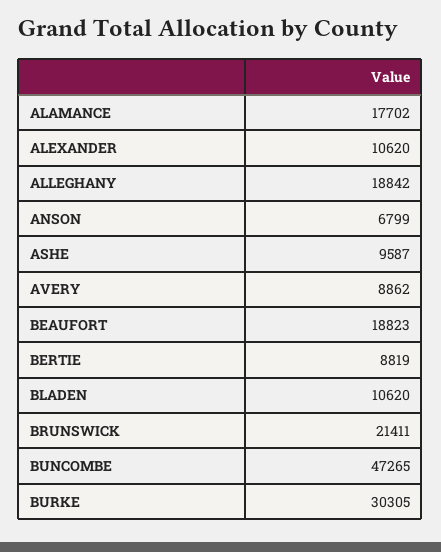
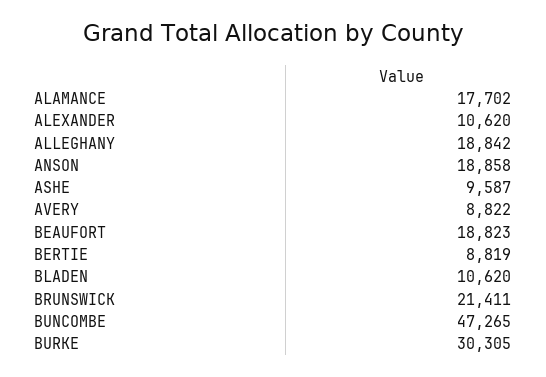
  {
    "ALAMANCE": 17702,
    "ALEXANDER": 10620,
    "ALLEGHANY": 18842,
-   "ANSON": 6799,
+   "ANSON": 18858,
    "ASHE": 9587,
-   "AVERY": 8862,
+   "AVERY": 8822,
    "BEAUFORT": 18823,
    "BERTIE": 8819,
    "BLADEN": 10620,
    "BRUNSWICK": 21411,
    "BUNCOMBE": 47265,
    "BURKE": 30305
  }

